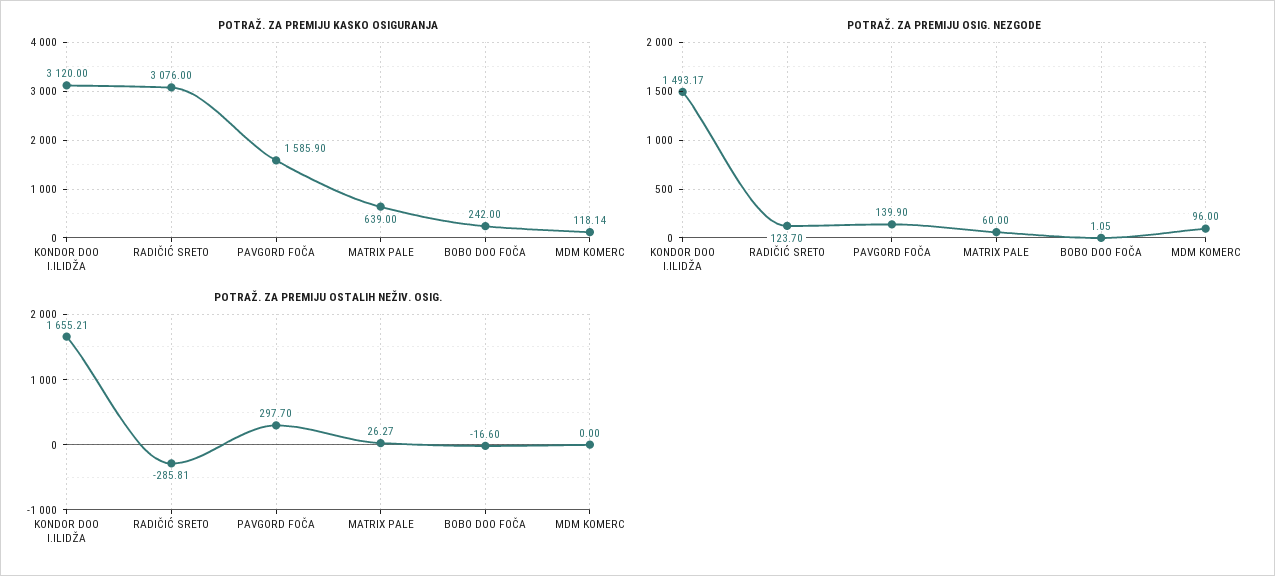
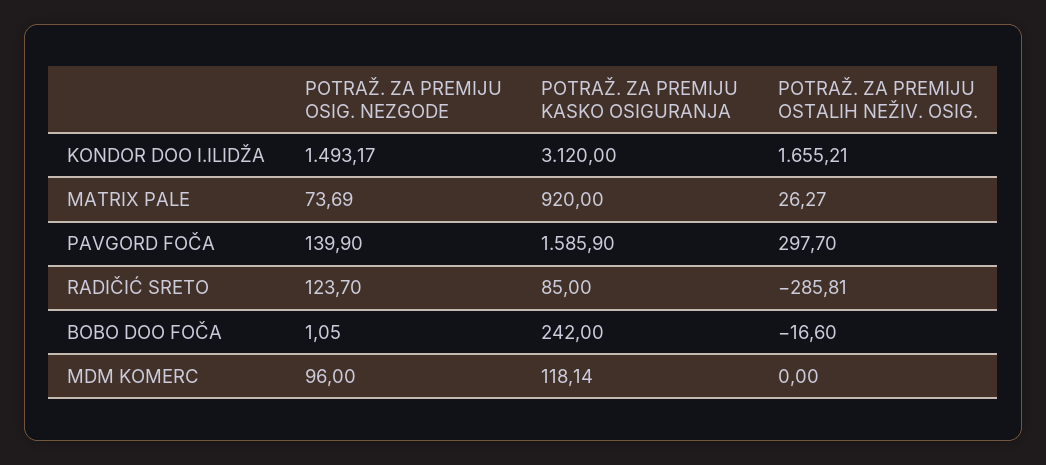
  {
    "POTRAŽ. ZA PREMIJU KASKO OSIGURANJA": {
      "KONDOR DOO I.ILIDŽA": 3120,
-     "RADIČIĆ SRETO": 3076,
+     "RADIČIĆ SRETO": 85,
      "PAVGORD FOČA": 1585.9,
-     "MATRIX PALE": 639,
+     "MATRIX PALE": 920,
      "BOBO DOO FOČA": 242,
      "MDM KOMERC": 118.14
    },
    "POTRAŽ. ZA PREMIJU OSIG. NEZGODE": {
      "KONDOR DOO I.ILIDŽA": 1493.17,
      "RADIČIĆ SRETO": 123.7,
      "PAVGORD FOČA": 139.9,
-     "MATRIX PALE": 60,
+     "MATRIX PALE": 73.69,
      "BOBO DOO FOČA": 1.05,
      "MDM KOMERC": 96
    },
    "POTRAŽ. ZA PREMIJU OSTALIH NEŽIV. OSIG.": {
      "KONDOR DOO I.ILIDŽA": 1655.21,
      "RADIČIĆ SRETO": -285.81,
      "PAVGORD FOČA": 297.7,
      "MATRIX PALE": 26.27,
      "BOBO DOO FOČA": -16.6,
      "MDM KOMERC": 0
    }
  }

